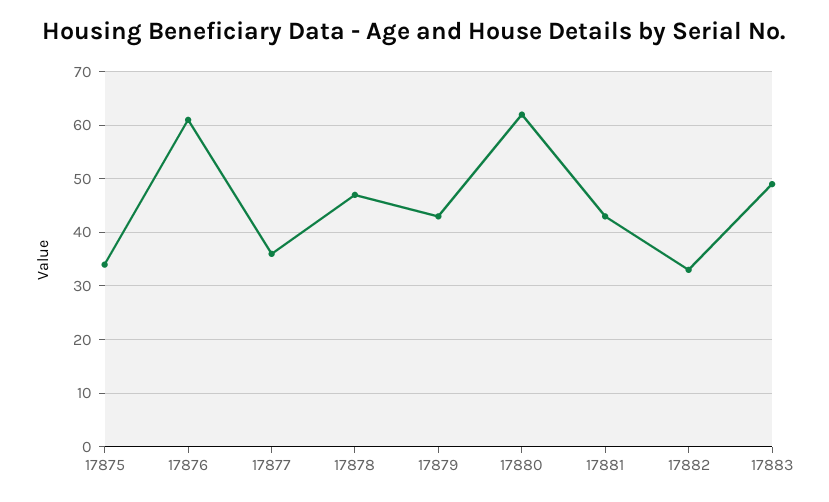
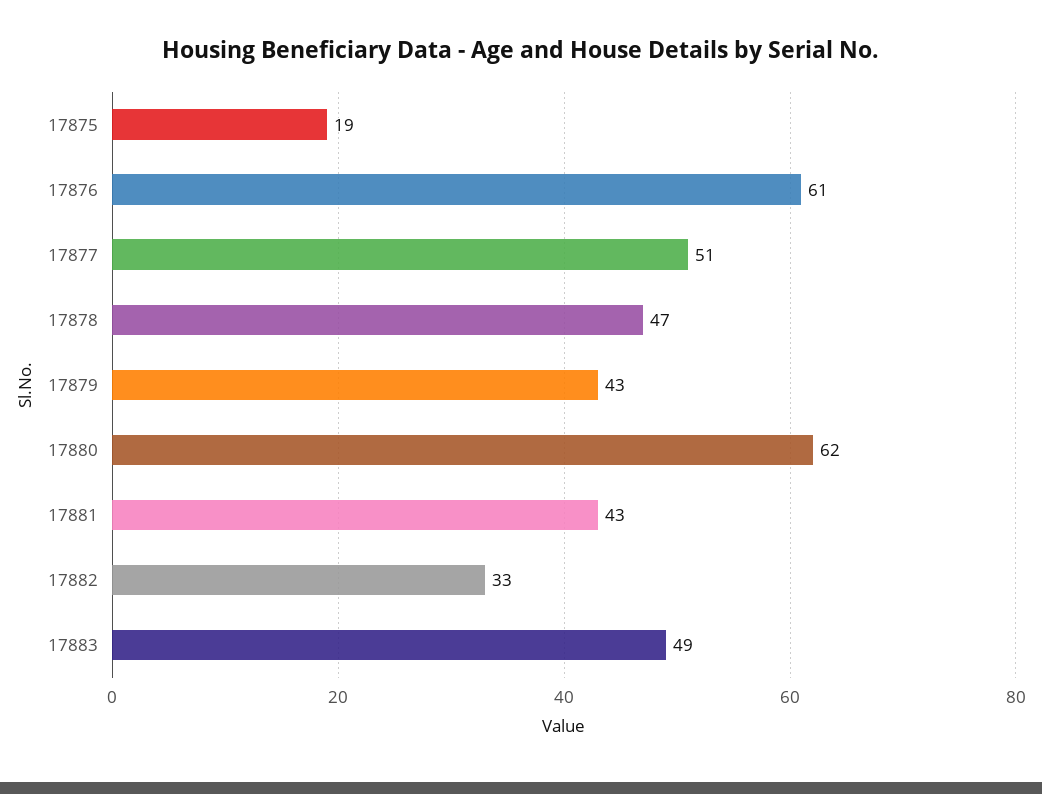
  {
-   "17875": 35,
+   "17875": 19,
    "17876": 61,
-   "17877": 35,
+   "17877": 51,
    "17878": 47,
    "17879": 43,
    "17880": 62,
    "17881": 43,
    "17882": 33,
    "17883": 49
  }

